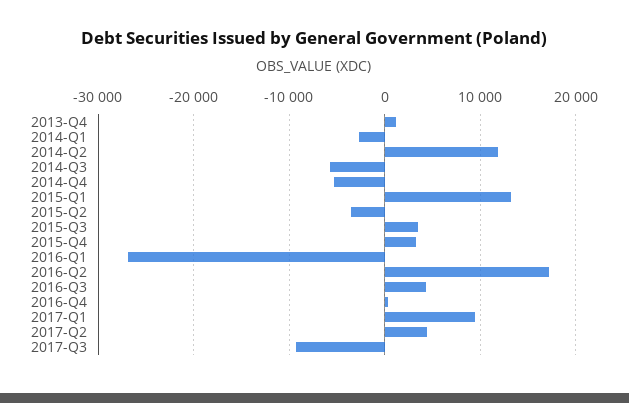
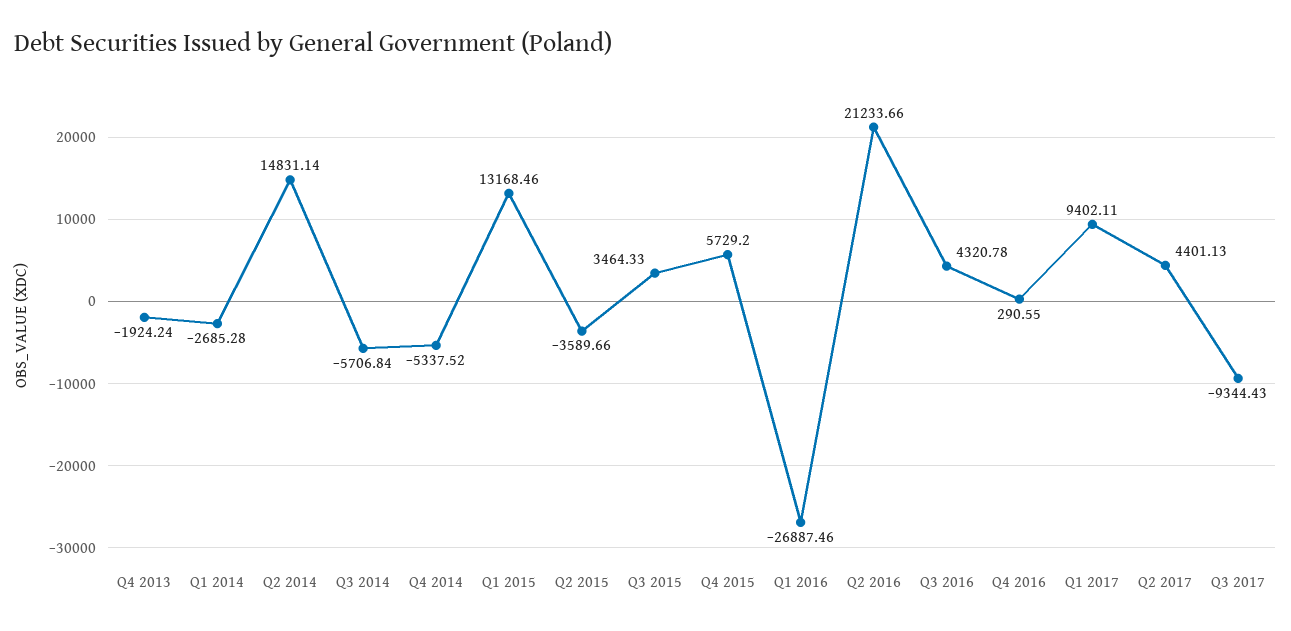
  {
-   "2013-Q4": 1000,
+   "2013-Q4": -1924.24,
    "2014-Q1": -2685.28,
-   "2014-Q2": 12000,
+   "2014-Q2": 14831.14,
    "2014-Q3": -5706.84,
    "2014-Q4": -5337.52,
    "2015-Q1": 13168.46,
    "2015-Q2": -3589.66,
    "2015-Q3": 3464.33,
-   "2015-Q4": 3000,
+   "2015-Q4": 5729.2,
    "2016-Q1": -26887.46,
-   "2016-Q2": 17000,
+   "2016-Q2": 21233.66,
    "2016-Q3": 4320.78,
    "2016-Q4": 290.55,
    "2017-Q1": 9402.11,
    "2017-Q2": 4401.13,
    "2017-Q3": -9344.43
  }

